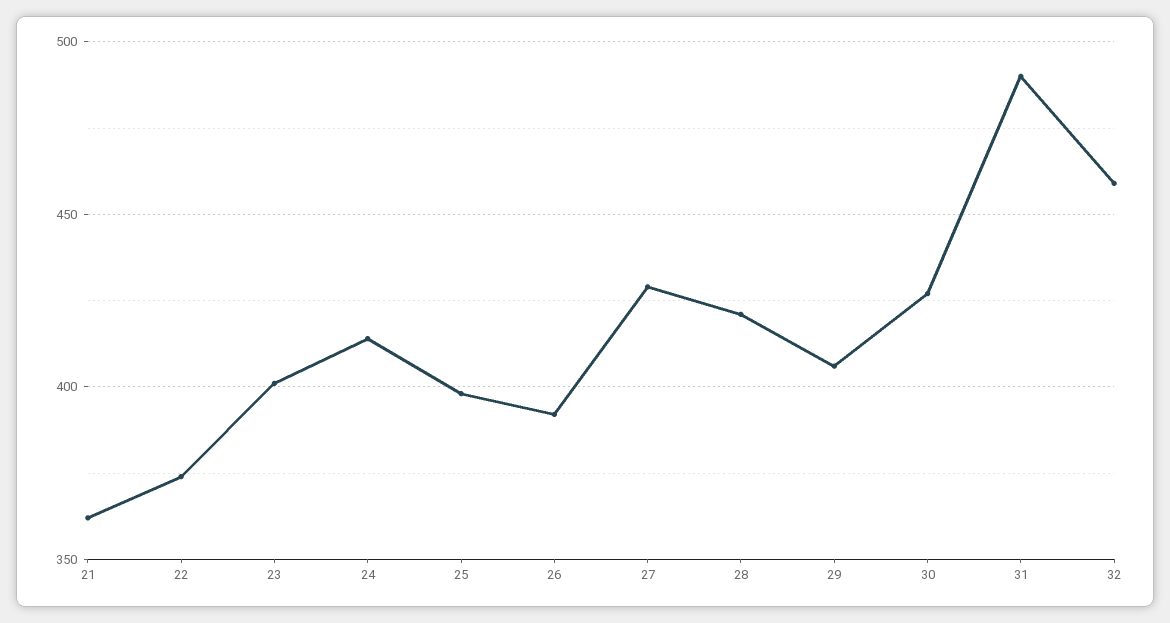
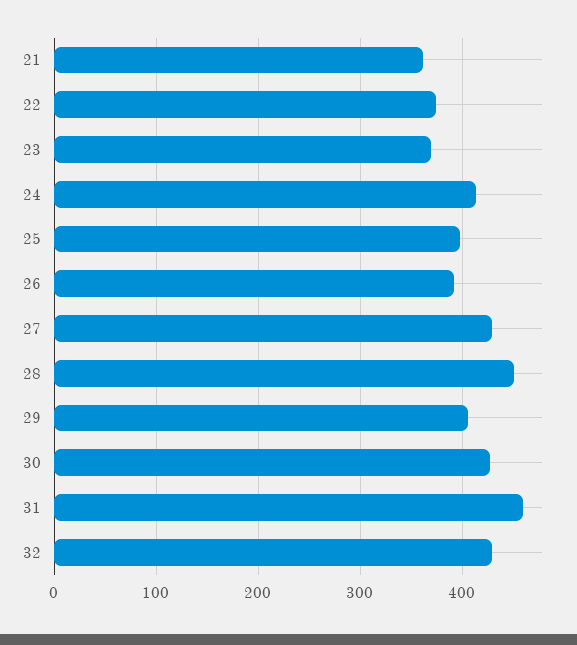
  {
    "21": 360,
    "22": 375,
-   "23": 400,
+   "23": 370,
    "24": 415,
    "25": 400,
    "26": 390,
    "27": 430,
-   "28": 420,
+   "28": 450,
    "29": 405,
    "30": 425,
-   "31": 490,
+   "31": 460,
-   "32": 460
+   "32": 430
  }

